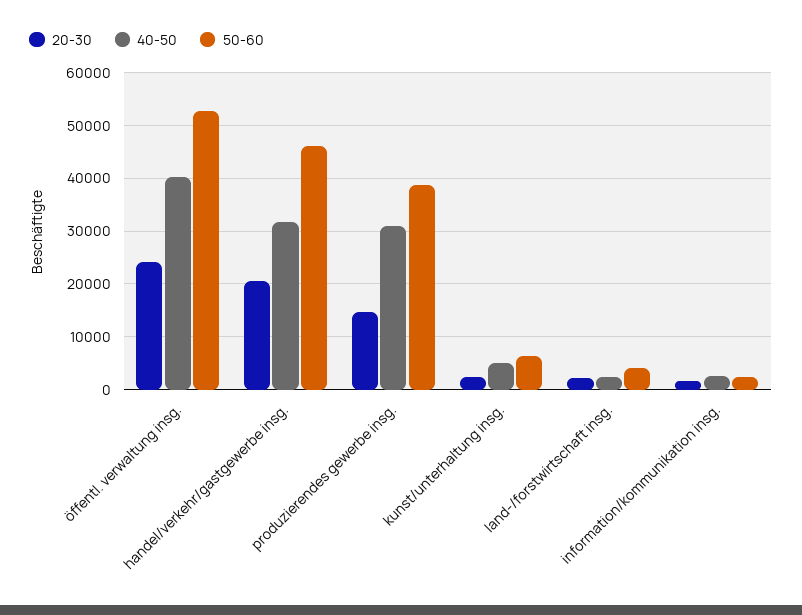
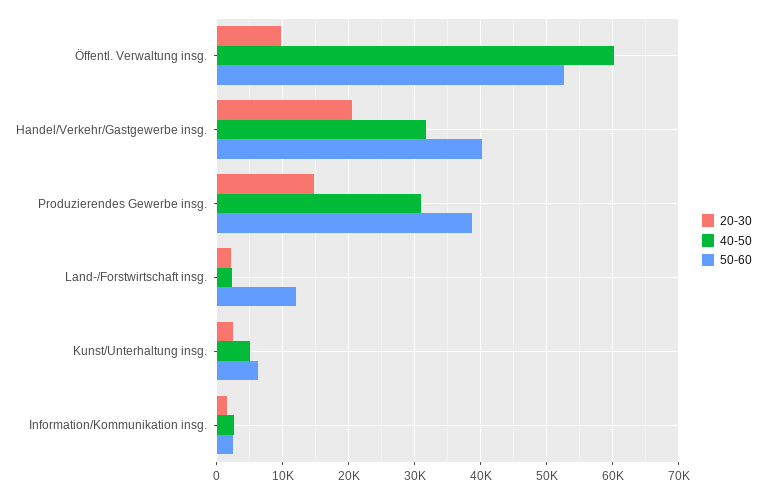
  {
    "20-30": {
-     "öffentl. verwaltung insg.": 24000,
+     "öffentl. verwaltung insg.": 10000,
      "handel/verkehr/gastgewerbe insg.": 21000,
      "produzierendes gewerbe insg.": 15000,
      "kunst/unterhaltung insg.": 2000,
      "land-/forstwirtschaft insg.": 2000,
      "information/kommunikation insg.": 2000
    },
    "40-50": {
-     "öffentl. verwaltung insg.": 40000,
+     "öffentl. verwaltung insg.": 60000,
      "handel/verkehr/gastgewerbe insg.": 32000,
      "produzierendes gewerbe insg.": 31000,
      "kunst/unterhaltung insg.": 5000,
      "land-/forstwirtschaft insg.": 2000,
      "information/kommunikation insg.": 3000
    },
    "50-60": {
      "öffentl. verwaltung insg.": 53000,
-     "handel/verkehr/gastgewerbe insg.": 46000,
+     "handel/verkehr/gastgewerbe insg.": 40000,
      "produzierendes gewerbe insg.": 39000,
      "kunst/unterhaltung insg.": 6000,
-     "land-/forstwirtschaft insg.": 4000,
+     "land-/forstwirtschaft insg.": 12000,
      "information/kommunikation insg.": 2000
    }
  }

